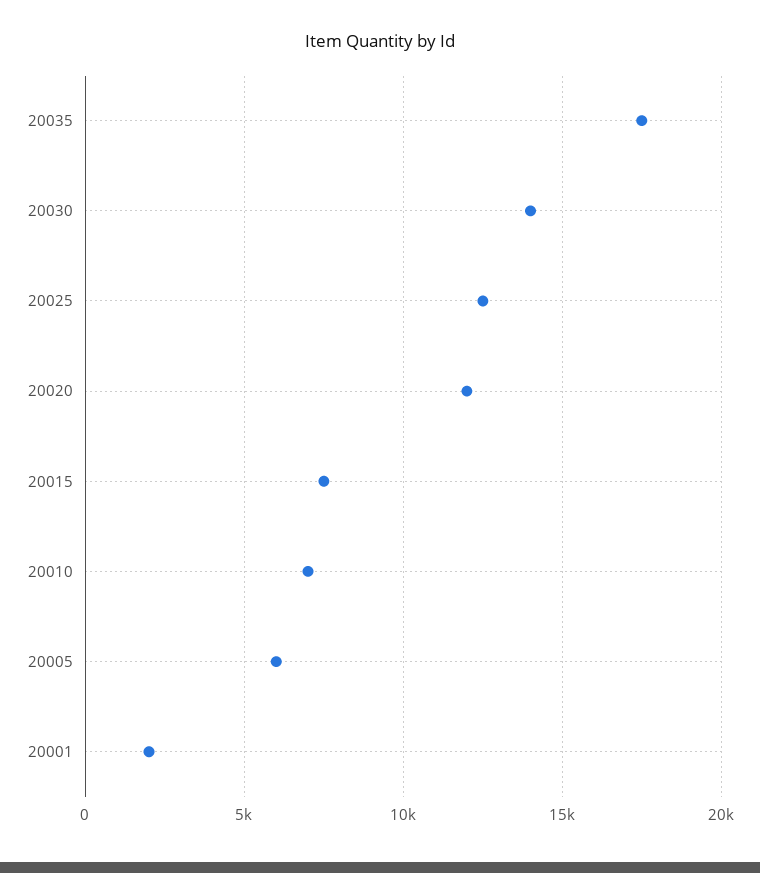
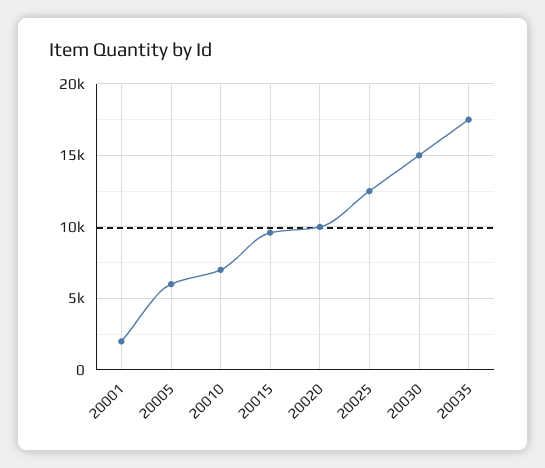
  {
    "20035": 17500,
-   "20030": 14000,
+   "20030": 15000,
    "20025": 12500,
-   "20020": 12000,
+   "20020": 10000,
-   "20015": 7500,
+   "20015": 9500,
    "20010": 7000,
    "20005": 6000,
    "20001": 2000
  }

